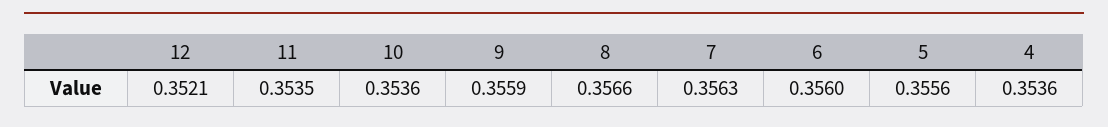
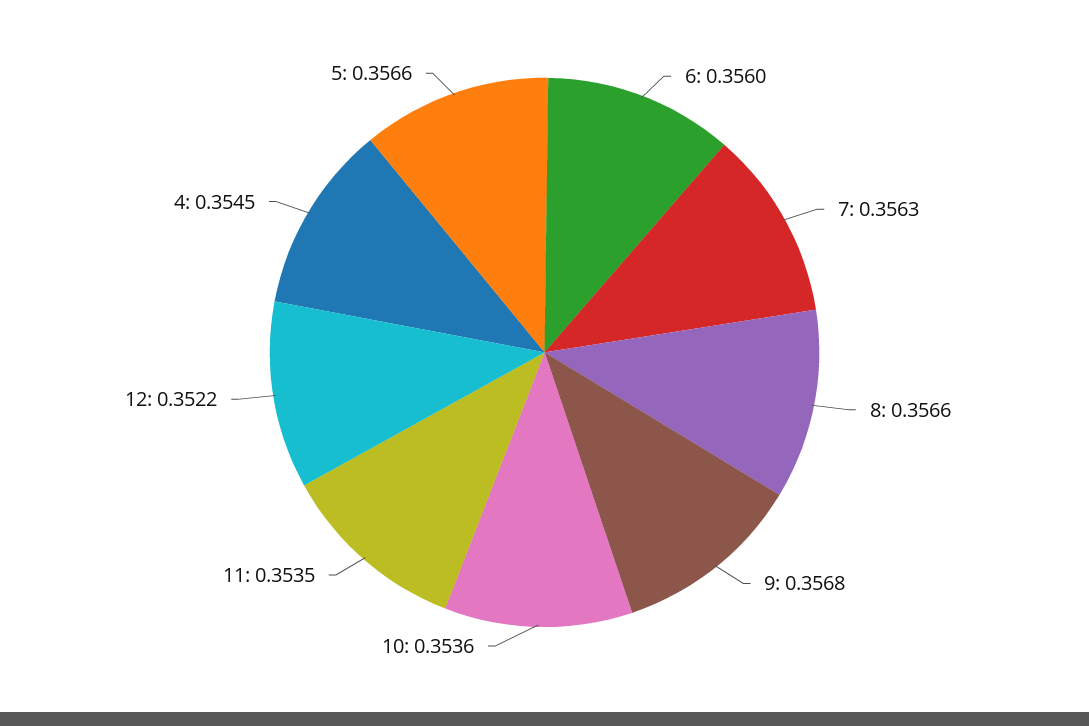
  {
-   "12": 0.3521,
+   "12": 0.3522,
    "11": 0.3535,
    "10": 0.3536,
-   "9": 0.3559,
+   "9": 0.3568,
    "8": 0.3566,
    "7": 0.3563,
    "6": 0.356,
-   "5": 0.3556,
+   "5": 0.3566,
-   "4": 0.3536
+   "4": 0.3545
  }

